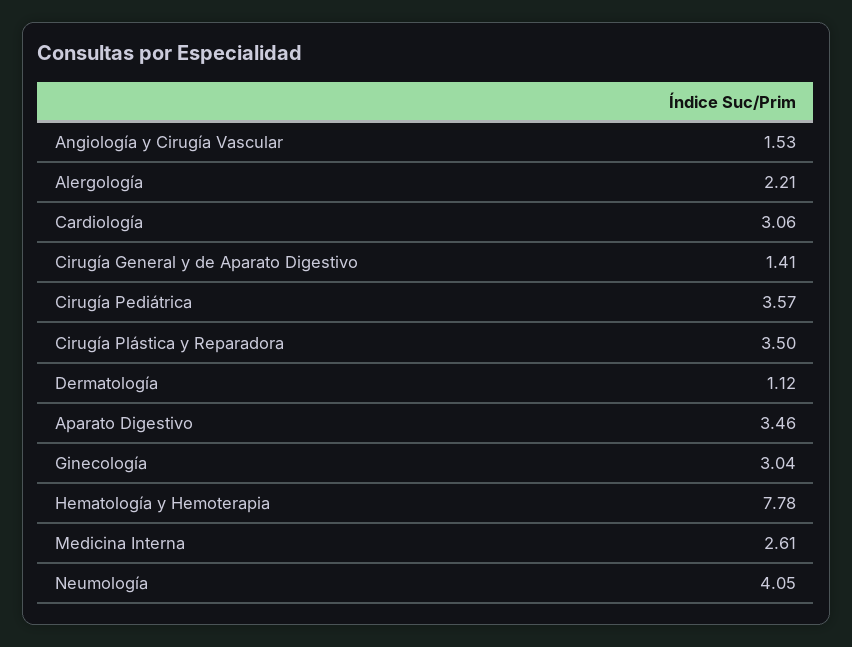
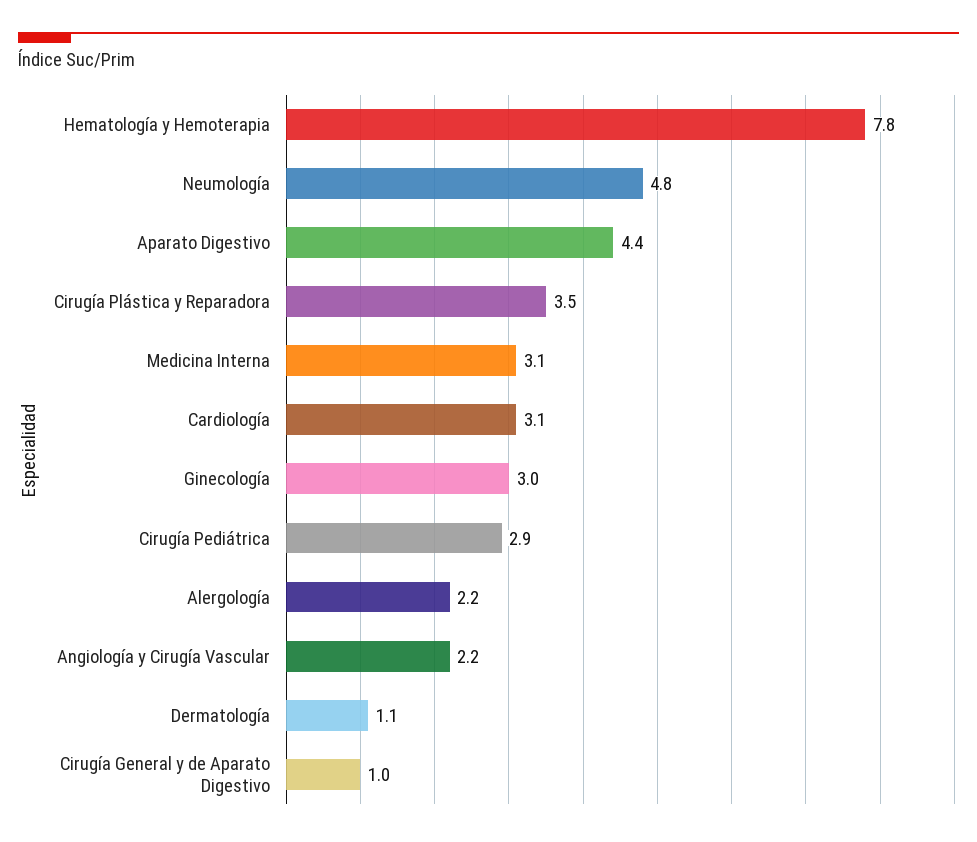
  {
-   "Angiología y Cirugía Vascular": 1.53,
+   "Angiología y Cirugía Vascular": 2.2,
    "Alergología": 2.21,
    "Cardiología": 3.06,
-   "Cirugía General y de Aparato Digestivo": 1.41,
+   "Cirugía General y de Aparato Digestivo": 1,
-   "Cirugía Pediátrica": 3.57,
+   "Cirugía Pediátrica": 2.9,
    "Cirugía Plástica y Reparadora": 3.5,
    "Dermatología": 1.12,
-   "Aparato Digestivo": 3.46,
+   "Aparato Digestivo": 4.4,
    "Ginecología": 3.04,
    "Hematología y Hemoterapia": 7.78,
-   "Medicina Interna": 2.61,
+   "Medicina Interna": 3.1,
-   "Neumología": 4.05
+   "Neumología": 4.8
  }

